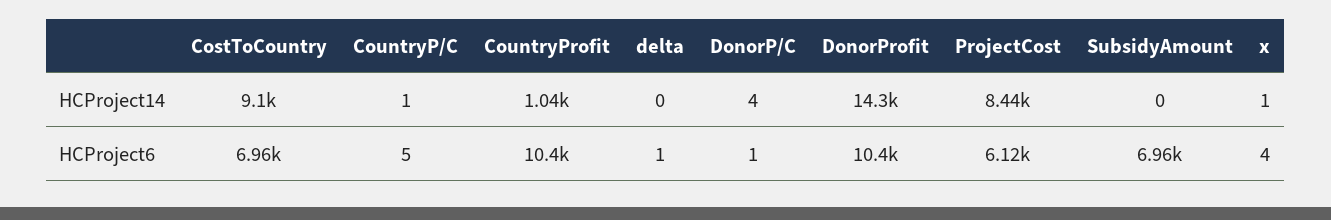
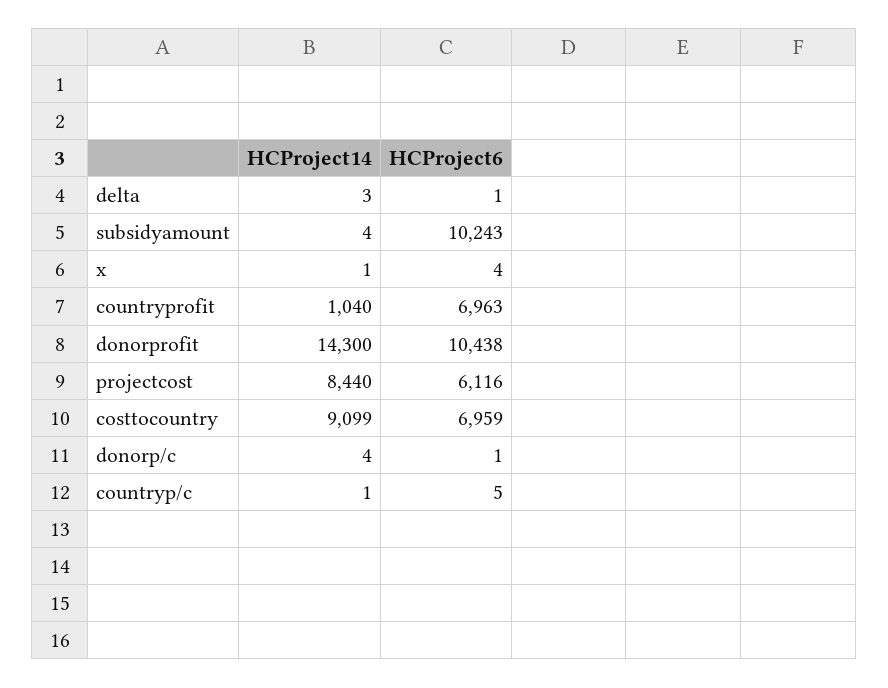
  {
    "CostToCountry": {
      "HCProject14": 9099,
      "HCProject6": 6959
    },
    "CountryP/C": {
      "HCProject14": 1,
      "HCProject6": 5
    },
    "CountryProfit": {
      "HCProject14": 1040,
-     "HCProject6": 10400
+     "HCProject6": 6963
    },
    "delta": {
-     "HCProject14": 0,
+     "HCProject14": 3,
      "HCProject6": 1
    },
    "DonorP/C": {
      "HCProject14": 4,
      "HCProject6": 1
    },
    "DonorProfit": {
      "HCProject14": 14300,
      "HCProject6": 10438
    },
    "ProjectCost": {
      "HCProject14": 8440,
      "HCProject6": 6116
    },
    "SubsidyAmount": {
-     "HCProject14": 0,
+     "HCProject14": 4,
-     "HCProject6": 6960
+     "HCProject6": 10243
    },
    "x": {
      "HCProject14": 1,
      "HCProject6": 4
    }
  }

